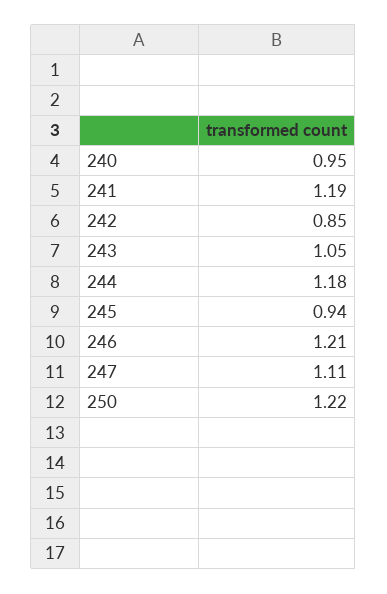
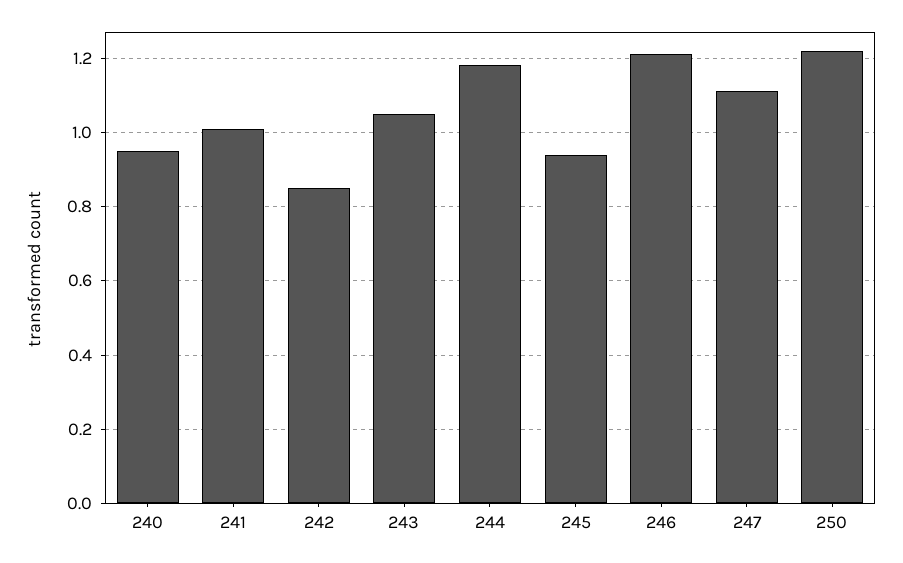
  {
    "240": 0.95,
-   "241": 1.19,
+   "241": 1,
    "242": 0.85,
    "243": 1.05,
    "244": 1.18,
    "245": 0.94,
    "246": 1.21,
    "247": 1.11,
    "250": 1.22
  }

